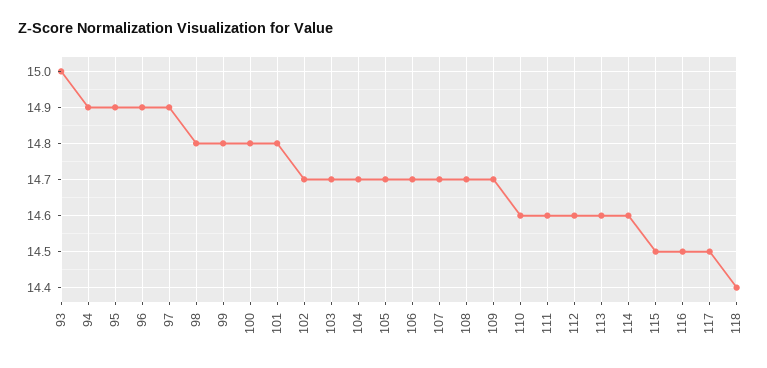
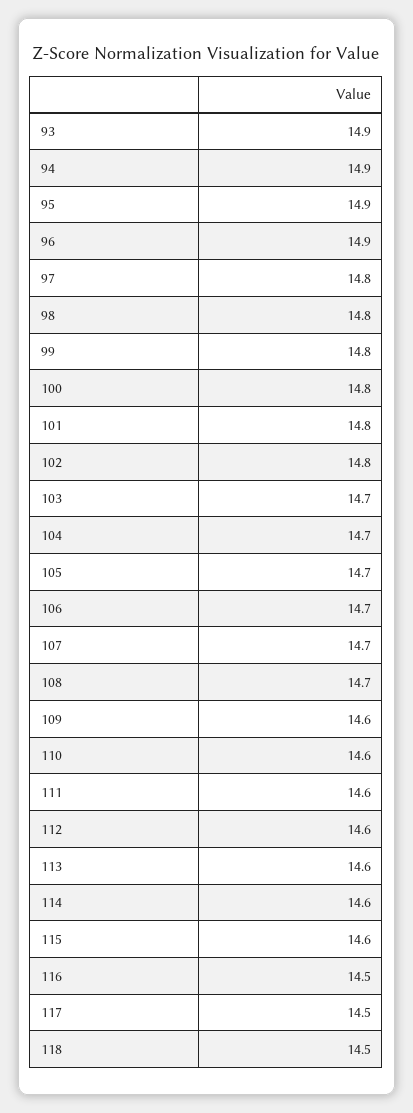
  {
-   "93": 15,
+   "93": 14.9,
    "94": 14.9,
    "95": 14.9,
    "96": 14.9,
-   "97": 14.9,
+   "97": 14.8,
    "98": 14.8,
    "99": 14.8,
    "100": 14.8,
    "101": 14.8,
-   "102": 14.7,
+   "102": 14.8,
    "103": 14.7,
    "104": 14.7,
    "105": 14.7,
    "106": 14.7,
    "107": 14.7,
    "108": 14.7,
-   "109": 14.7,
+   "109": 14.6,
    "110": 14.6,
    "111": 14.6,
    "112": 14.6,
    "113": 14.6,
    "114": 14.6,
-   "115": 14.5,
+   "115": 14.6,
    "116": 14.5,
    "117": 14.5,
-   "118": 14.4
+   "118": 14.5
  }

